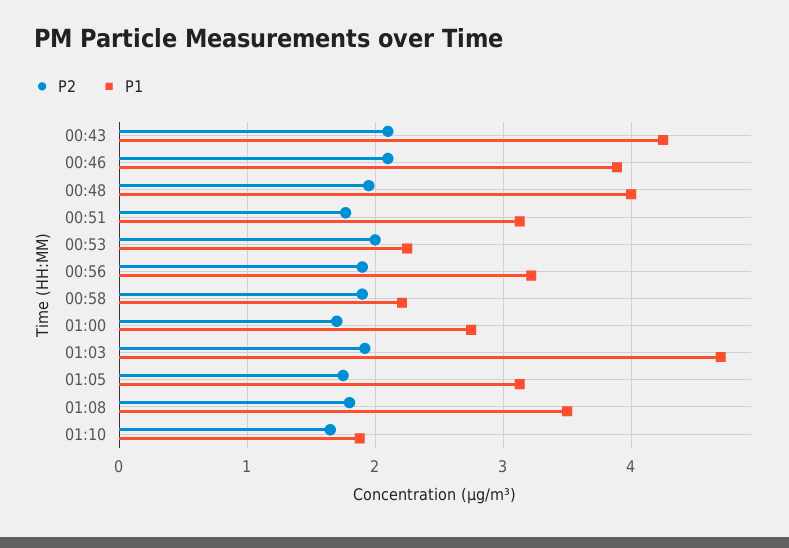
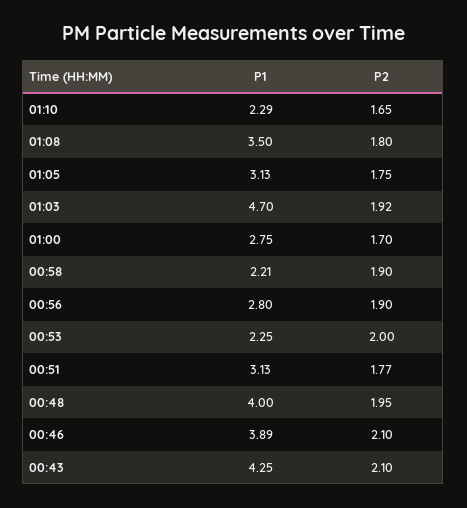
  {
    "P2": {
      "00:43": 2.1,
      "00:46": 2.1,
      "00:48": 1.95,
      "00:51": 1.77,
      "00:53": 2,
      "00:56": 1.9,
      "00:58": 1.9,
      "01:00": 1.7,
      "01:03": 1.92,
      "01:05": 1.75,
      "01:08": 1.8,
      "01:10": 1.65
    },
    "P1": {
      "00:43": 4.25,
      "00:46": 3.89,
      "00:48": 4,
      "00:51": 3.13,
      "00:53": 2.25,
-     "00:56": 3.2,
+     "00:56": 2.8,
      "00:58": 2.21,
      "01:00": 2.75,
      "01:03": 4.7,
      "01:05": 3.13,
      "01:08": 3.5,
-     "01:10": 1.9
+     "01:10": 2.29
    }
  }

